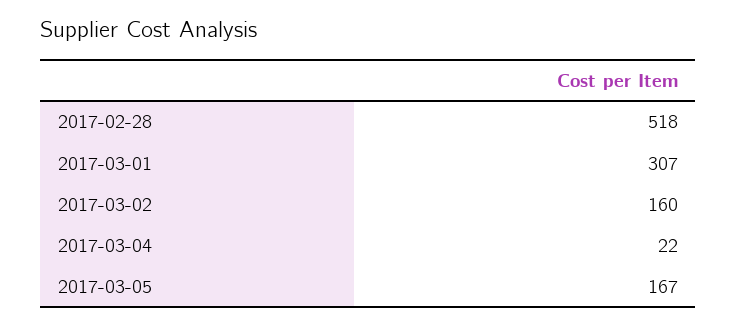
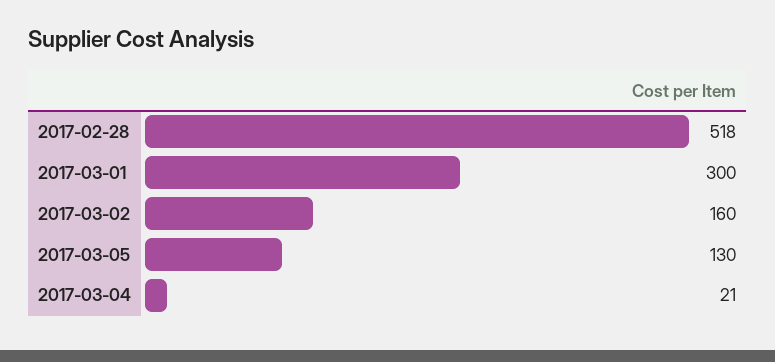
  {
    "2017-02-28": 518,
-   "2017-03-01": 307,
+   "2017-03-01": 300,
    "2017-03-02": 160,
-   "2017-03-04": 22,
+   "2017-03-04": 21,
-   "2017-03-05": 167
+   "2017-03-05": 130
  }

